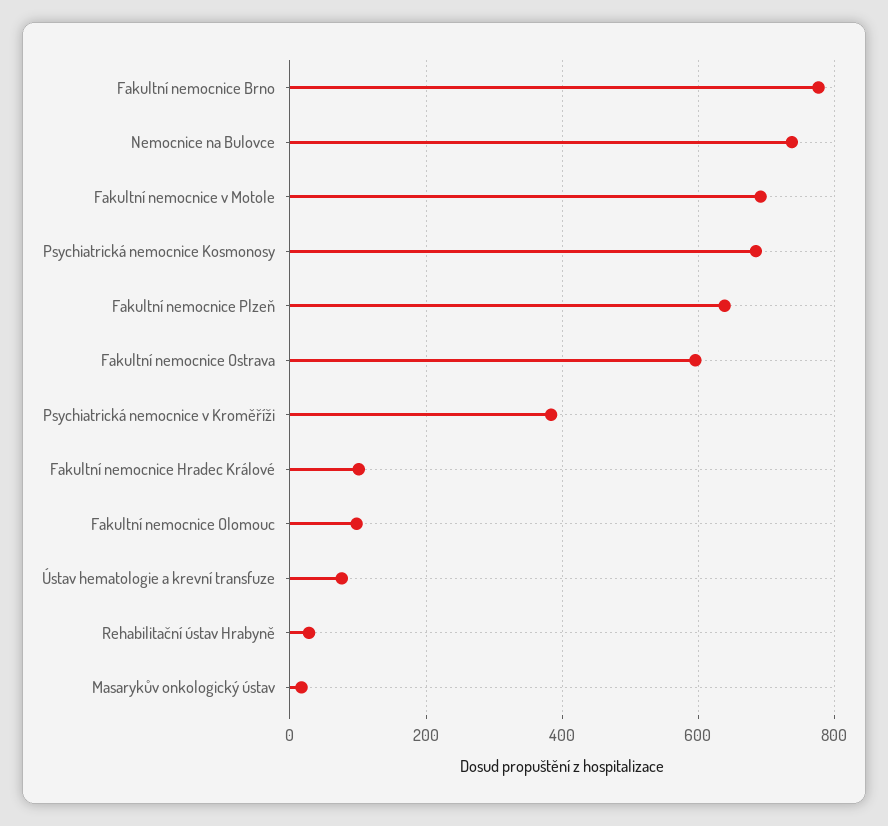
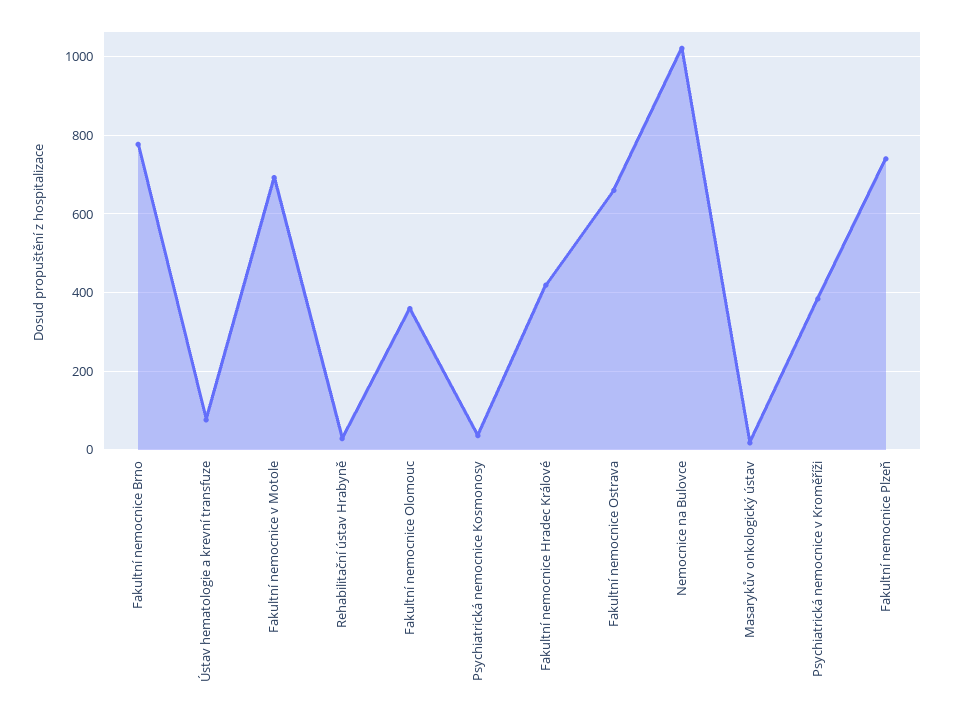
  {
    "Fakultní nemocnice Brno": 780,
-   "Nemocnice na Bulovce": 740,
+   "Nemocnice na Bulovce": 1020,
    "Fakultní nemocnice v Motole": 700,
-   "Psychiatrická nemocnice Kosmonosy": 680,
+   "Psychiatrická nemocnice Kosmonosy": 40,
-   "Fakultní nemocnice Plzeň": 640,
+   "Fakultní nemocnice Plzeň": 740,
-   "Fakultní nemocnice Ostrava": 600,
+   "Fakultní nemocnice Ostrava": 660,
    "Psychiatrická nemocnice v Kroměříži": 380,
-   "Fakultní nemocnice Hradec Králové": 100,
+   "Fakultní nemocnice Hradec Králové": 420,
-   "Fakultní nemocnice Olomouc": 100,
+   "Fakultní nemocnice Olomouc": 360,
    "Ústav hematologie a krevní transfuze": 80,
    "Rehabilitační ústav Hrabyně": 20,
    "Masarykův onkologický ústav": 20
  }

